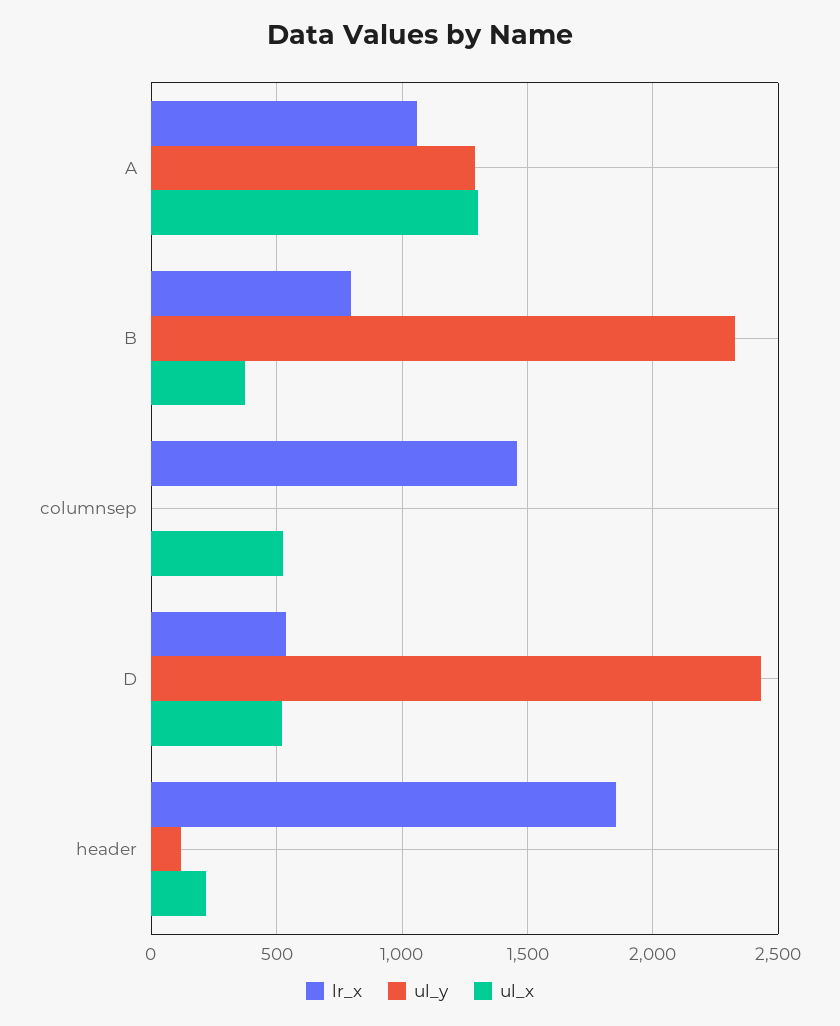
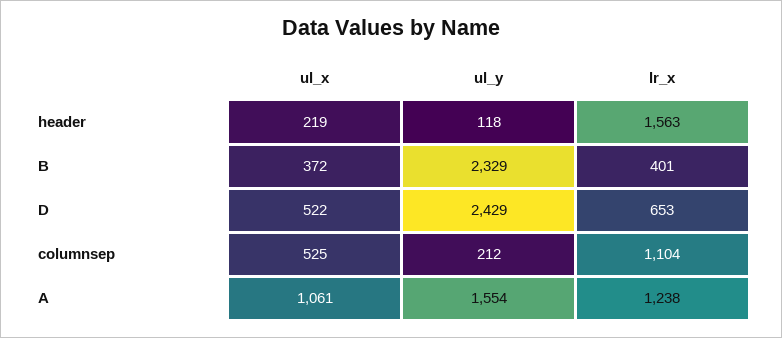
  {
    "lr_x": {
-     "A": 1050,
+     "A": 1238,
-     "B": 800,
+     "B": 401,
-     "columnsep": 1450,
+     "columnsep": 1104,
-     "D": 550,
+     "D": 653,
-     "header": 1850
+     "header": 1563
    },
    "ul_y": {
-     "A": 1300,
+     "A": 1554,
      "B": 2329,
-     "columnsep": 0,
+     "columnsep": 212,
      "D": 2429,
      "header": 118
    },
    "ul_x": {
-     "A": 1300,
+     "A": 1061,
      "B": 372,
      "columnsep": 525,
      "D": 522,
      "header": 219
    }
  }

